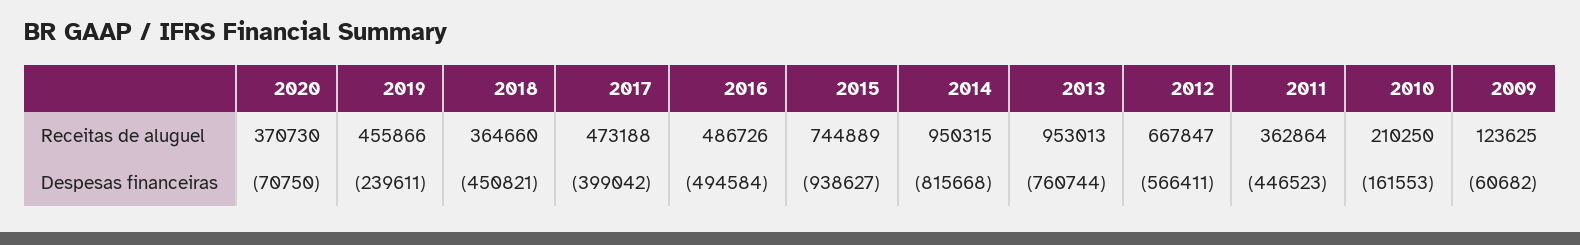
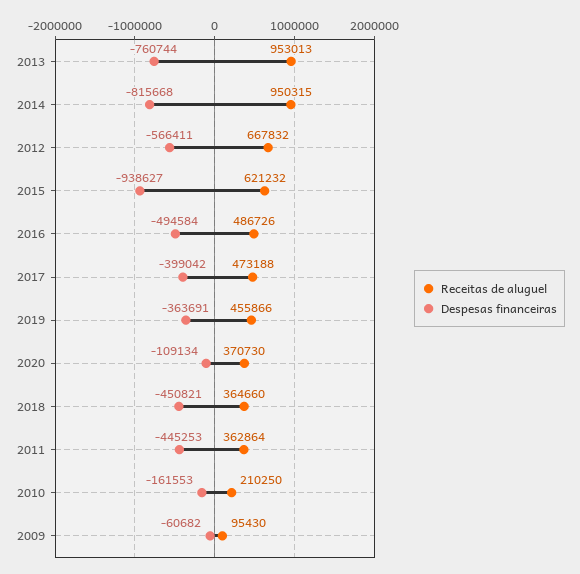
  {
    "Receitas de aluguel": {
      "2020": 370730,
      "2019": 455866,
      "2018": 364660,
      "2017": 473188,
      "2016": 486726,
-     "2015": 744889,
+     "2015": 621232,
      "2014": 950315,
      "2013": 953013,
-     "2012": 667847,
+     "2012": 667832,
      "2011": 362864,
      "2010": 210250,
-     "2009": 123625
+     "2009": 95430
    },
    "Despesas financeiras": {
-     "2020": -70750,
+     "2020": -109134,
-     "2019": -239611,
+     "2019": -363691,
      "2018": -450821,
      "2017": -399042,
      "2016": -494584,
      "2015": -938627,
      "2014": -815668,
      "2013": -760744,
      "2012": -566411,
-     "2011": -446523,
+     "2011": -445253,
      "2010": -161553,
      "2009": -60682
    }
  }

